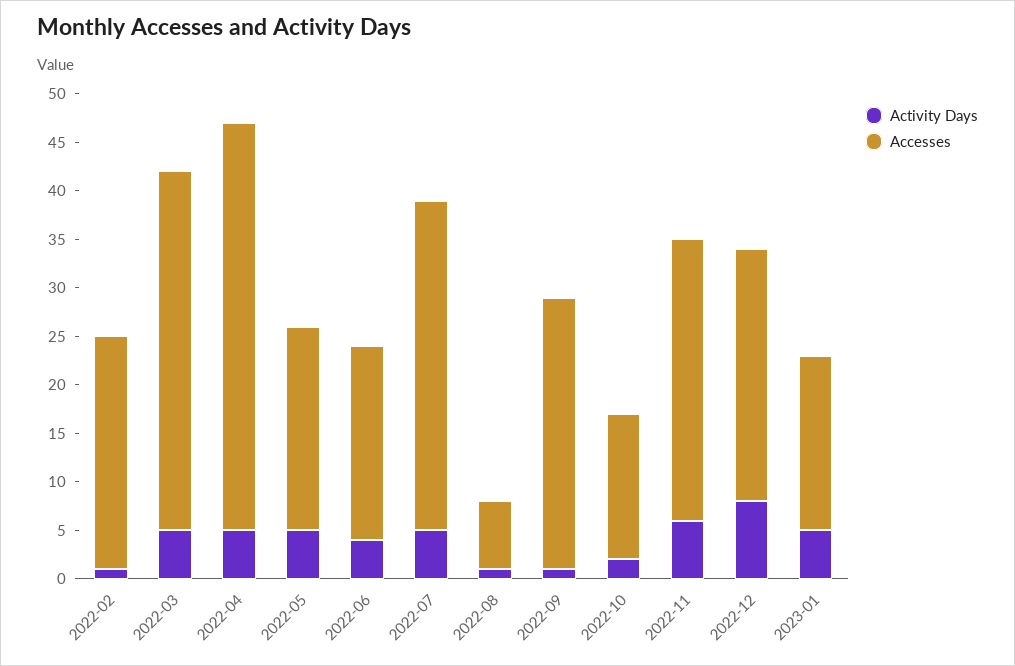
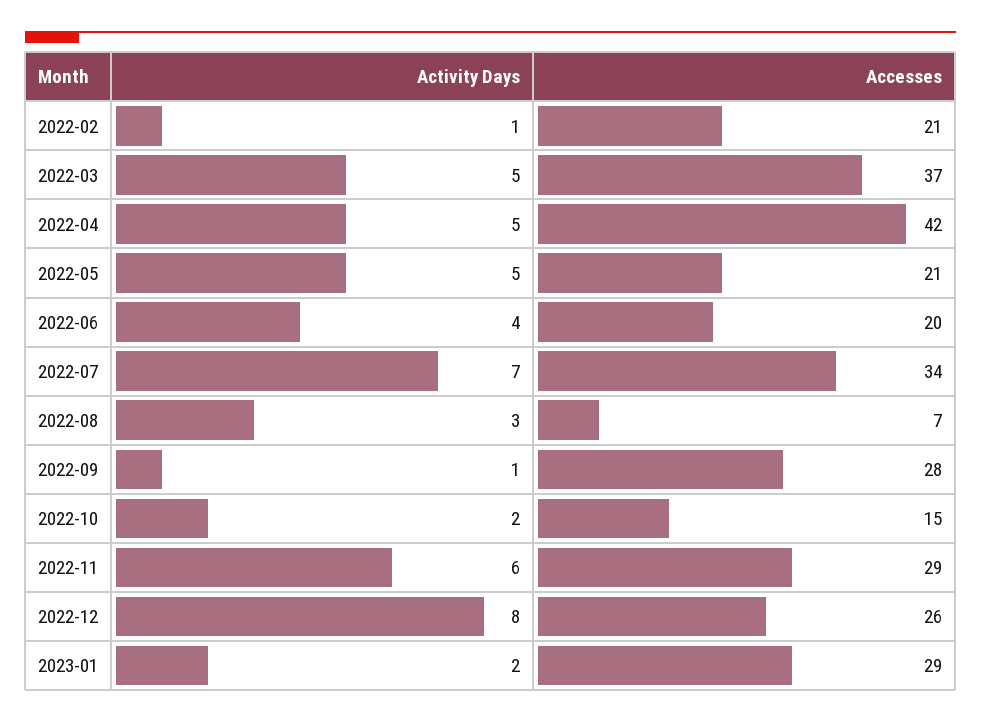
  {
    "Activity Days": {
      "2022-02": 1,
      "2022-03": 5,
      "2022-04": 5,
      "2022-05": 5,
      "2022-06": 4,
-     "2022-07": 5,
+     "2022-07": 7,
-     "2022-08": 1,
+     "2022-08": 3,
      "2022-09": 1,
      "2022-10": 2,
      "2022-11": 6,
      "2022-12": 8,
-     "2023-01": 5
+     "2023-01": 2
    },
    "Accesses": {
-     "2022-02": 24,
+     "2022-02": 21,
      "2022-03": 37,
      "2022-04": 42,
      "2022-05": 21,
      "2022-06": 20,
      "2022-07": 34,
      "2022-08": 7,
      "2022-09": 28,
      "2022-10": 15,
      "2022-11": 29,
      "2022-12": 26,
-     "2023-01": 18
+     "2023-01": 29
    }
  }

